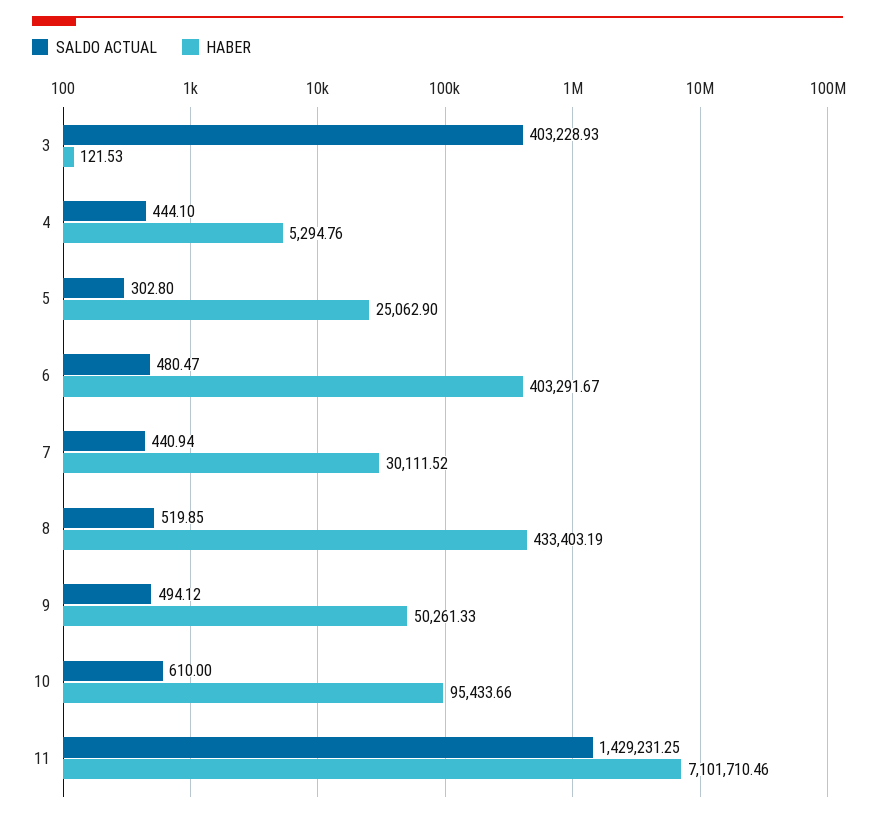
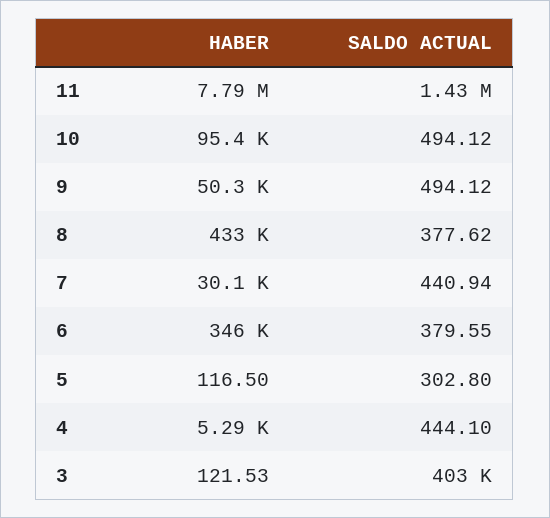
  {
    "SALDO ACTUAL": {
      "3": 403228.93,
      "4": 444.1,
      "5": 302.8,
-     "6": 480.47,
+     "6": 379.55,
      "7": 440.94,
-     "8": 519.85,
+     "8": 377.62,
      "9": 494.12,
-     "10": 610,
+     "10": 494.12,
      "11": 1429231.25
    },
    "HABER": {
      "3": 121.53,
      "4": 5294.76,
-     "5": 25062.9,
+     "5": 116.5,
-     "6": 403291.67,
+     "6": 346000,
      "7": 30111.52,
      "8": 433403.19,
      "9": 50261.33,
      "10": 95433.66,
-     "11": 7101710.46
+     "11": 7790000
    }
  }

